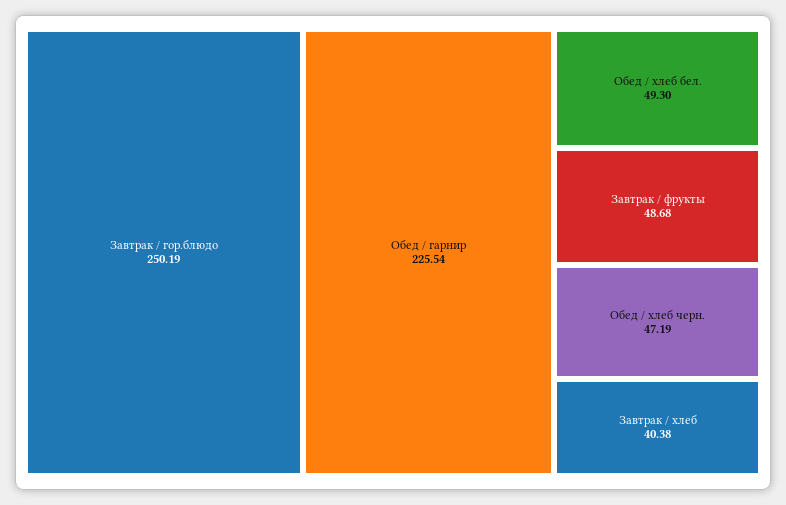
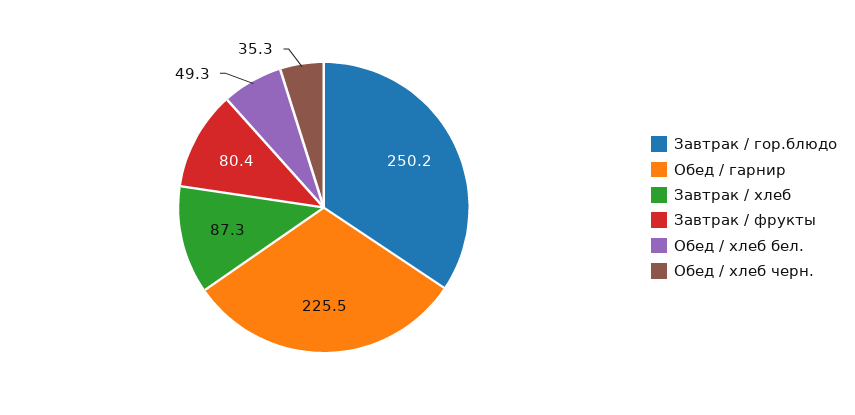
  {
    "Завтрак / гор.блюдо": 250.19,
    "Обед / гарнир": 225.54,
    "Обед / хлеб бел.": 49.3,
-   "Завтрак / фрукты": 48.68,
+   "Завтрак / фрукты": 80.4,
-   "Обед / хлеб черн.": 47.19,
+   "Обед / хлеб черн.": 35.3,
-   "Завтрак / хлеб": 40.38
+   "Завтрак / хлеб": 87.3
  }

